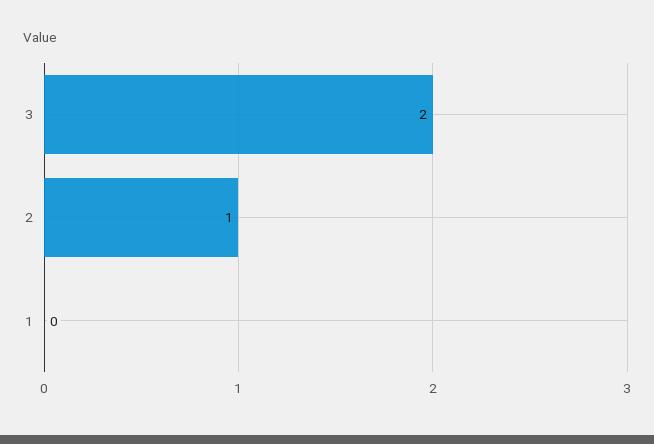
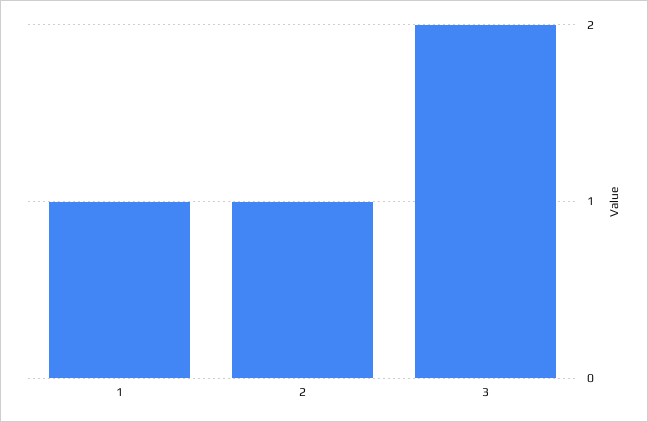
  {
    "3": 2,
    "2": 1,
-   "1": 0
+   "1": 1
  }

